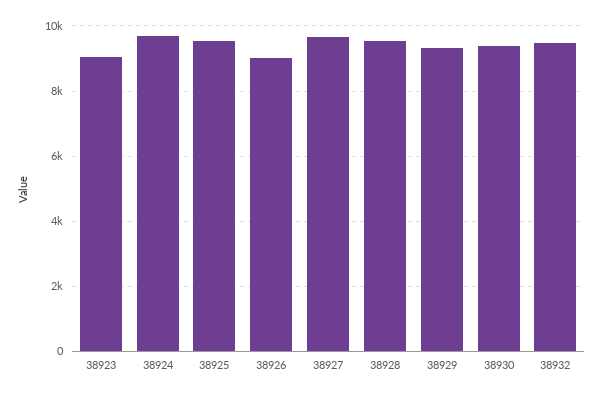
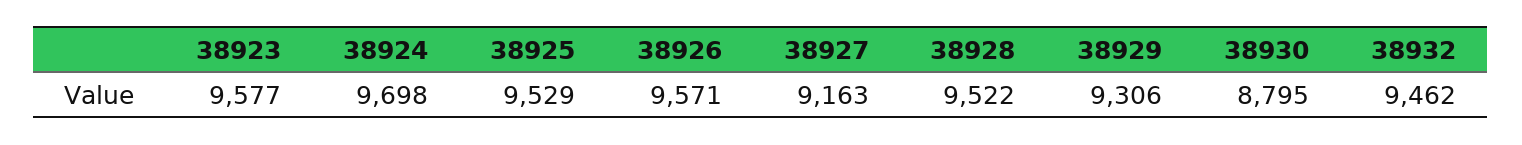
  {
-   "38923": 9000,
+   "38923": 9577,
    "38924": 9698,
    "38925": 9529,
-   "38926": 9000,
+   "38926": 9571,
-   "38927": 9600,
+   "38927": 9163,
    "38928": 9522,
    "38929": 9306,
-   "38930": 9400,
+   "38930": 8795,
    "38932": 9462
  }

